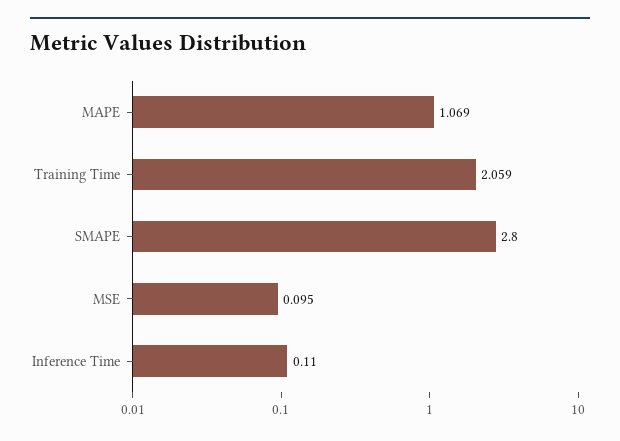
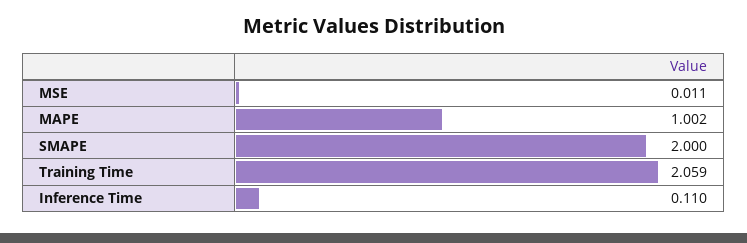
  {
-   "MAPE": 1.069,
+   "MAPE": 1.002,
    "Training Time": 2.059,
-   "SMAPE": 2.8,
+   "SMAPE": 2,
-   "MSE": 0.095,
+   "MSE": 0.011,
    "Inference Time": 0.11
  }

